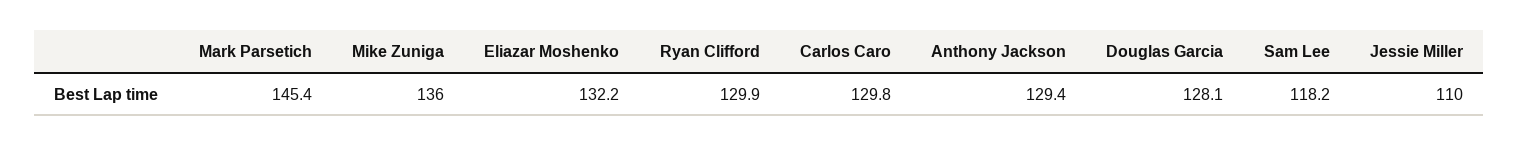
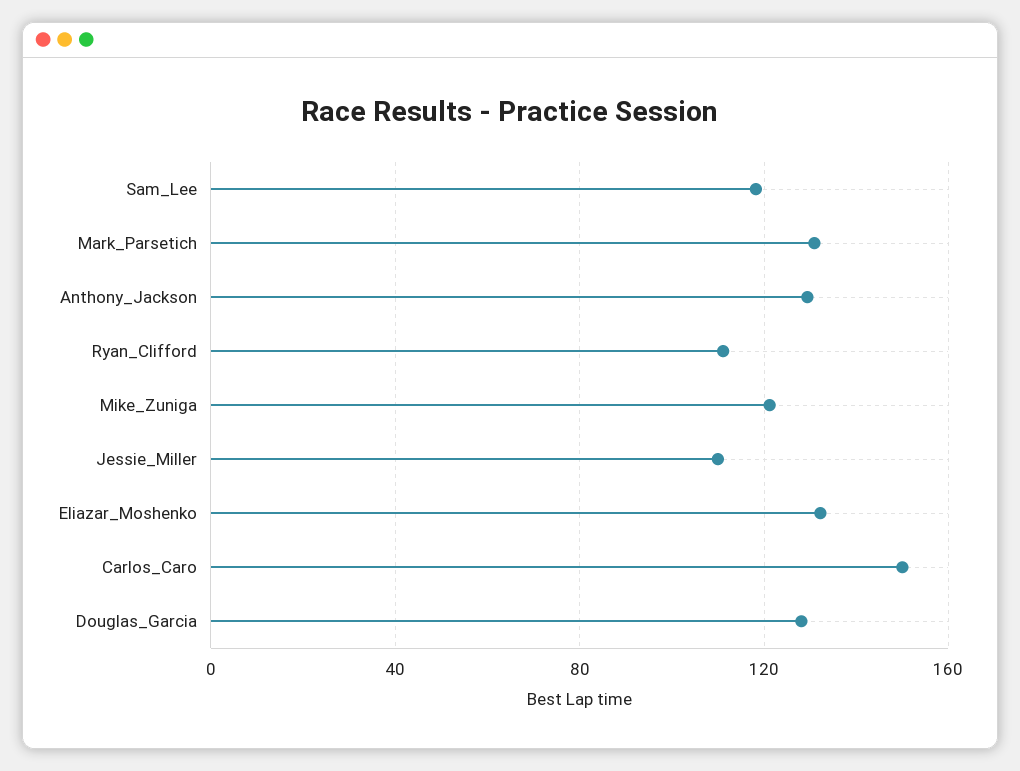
  {
-   "Mark Parsetich": 145.4,
+   "Mark Parsetich": 130,
-   "Mike Zuniga": 136,
+   "Mike Zuniga": 120,
    "Eliazar Moshenko": 132.2,
-   "Ryan Clifford": 129.9,
+   "Ryan Clifford": 110,
-   "Carlos Caro": 129.8,
+   "Carlos Caro": 150,
    "Anthony Jackson": 129.4,
    "Douglas Garcia": 128.1,
    "Sam Lee": 118.2,
    "Jessie Miller": 110
  }

